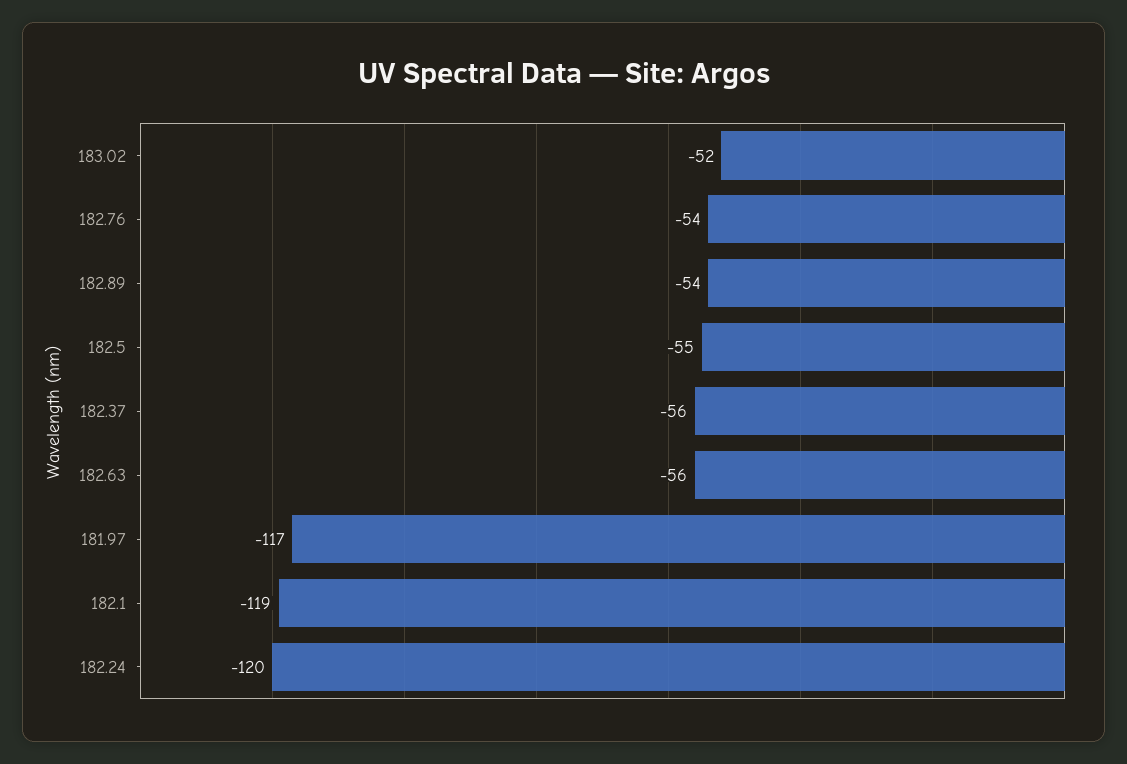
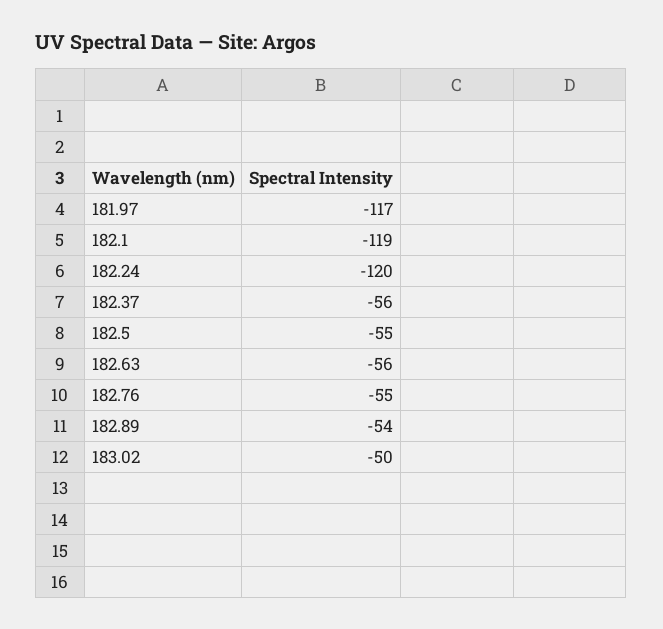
  {
-   "183.02": -52,
+   "183.02": -50,
-   "182.76": -54,
+   "182.76": -55,
    "182.89": -54,
    "182.5": -55,
    "182.37": -56,
    "182.63": -56,
    "181.97": -117,
    "182.1": -119,
    "182.24": -120
  }

